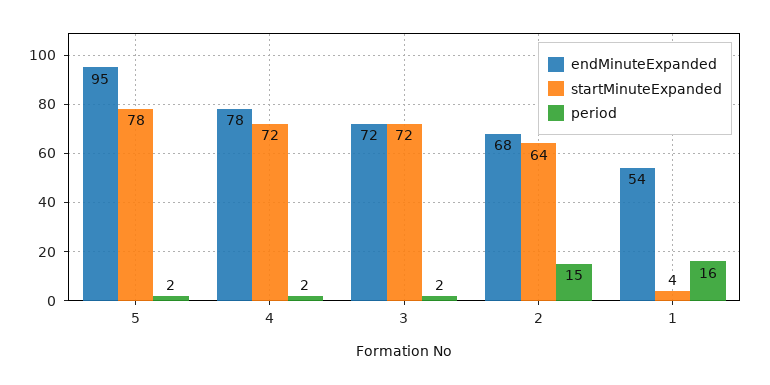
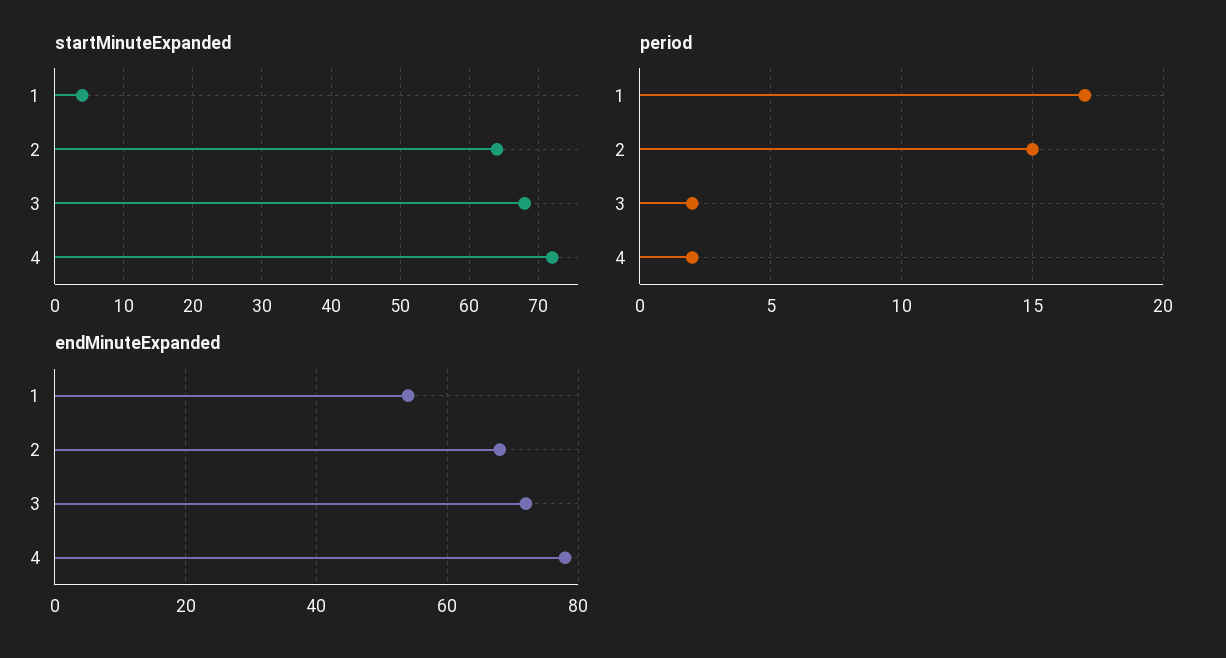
  {
    "endMinuteExpanded": {
-     "5": 95,
      "4": 78,
      "3": 72,
      "2": 68,
      "1": 54
    },
    "startMinuteExpanded": {
-     "5": 78,
      "4": 72,
-     "3": 72,
+     "3": 68,
      "2": 64,
      "1": 4
    },
    "period": {
-     "5": 2,
      "4": 2,
      "3": 2,
      "2": 15,
-     "1": 16
+     "1": 17
    }
  }

